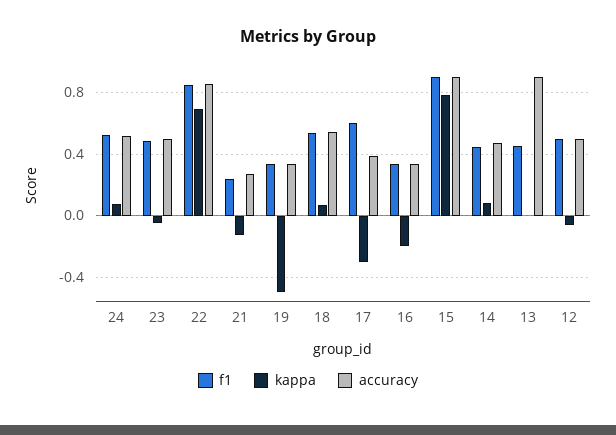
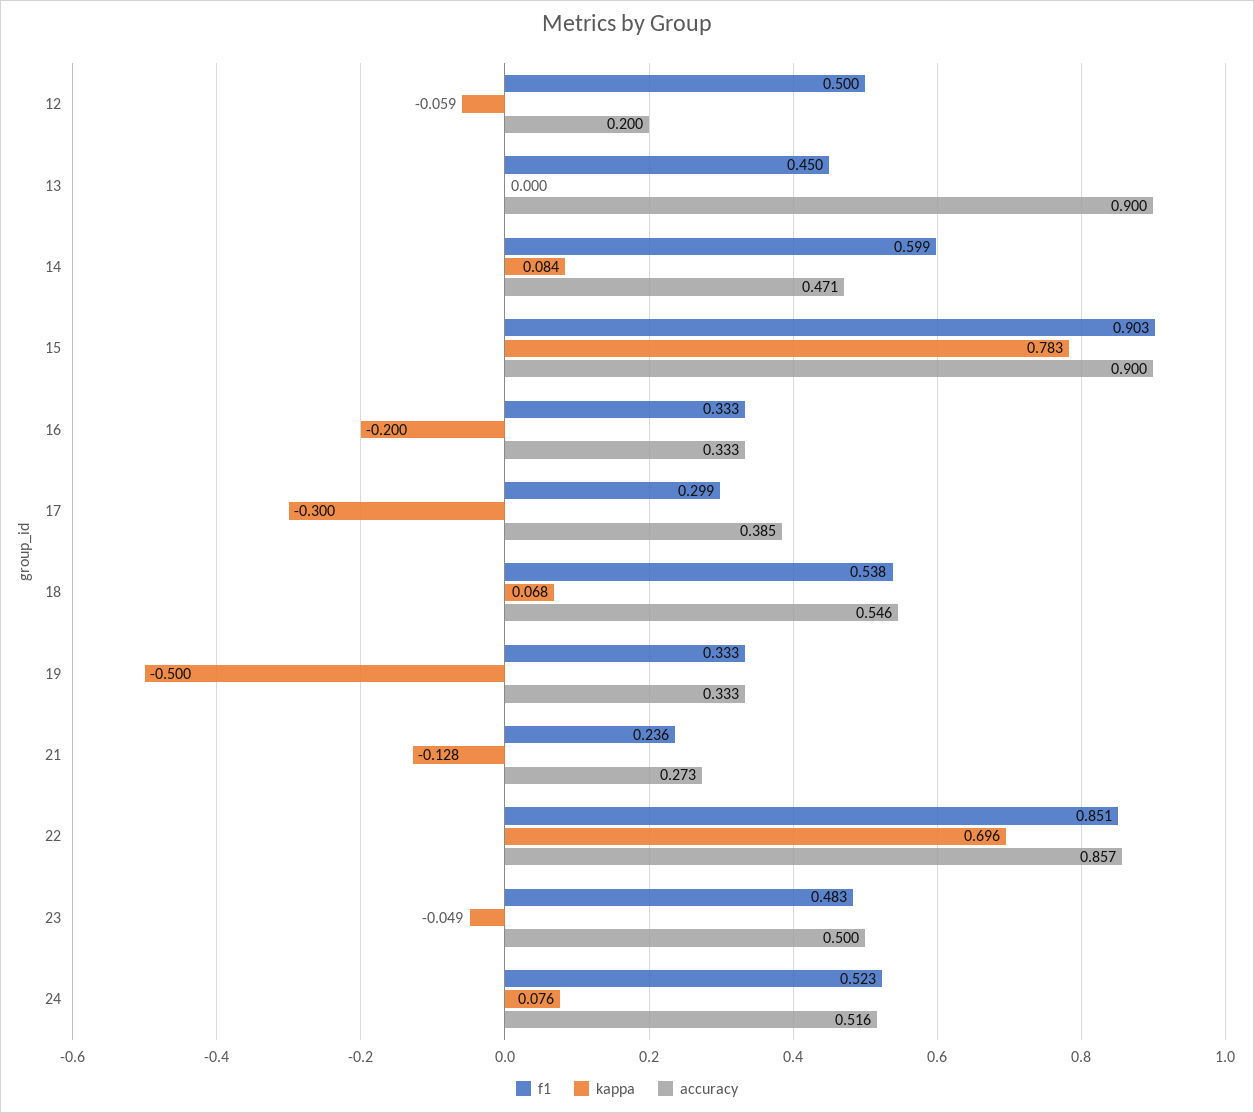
  {
    "f1": {
      "24": 0.523,
      "23": 0.483,
      "22": 0.851,
      "21": 0.236,
      "19": 0.333,
      "18": 0.538,
-     "17": 0.6,
+     "17": 0.299,
      "16": 0.333,
      "15": 0.903,
-     "14": 0.45,
+     "14": 0.599,
      "13": 0.45,
      "12": 0.5
    },
    "kappa": {
      "24": 0.076,
      "23": -0.049,
      "22": 0.696,
      "21": -0.128,
      "19": -0.5,
      "18": 0.068,
      "17": -0.3,
      "16": -0.2,
      "15": 0.783,
      "14": 0.084,
      "13": 0,
      "12": -0.059
    },
    "accuracy": {
      "24": 0.516,
      "23": 0.5,
      "22": 0.857,
      "21": 0.273,
      "19": 0.333,
      "18": 0.546,
      "17": 0.385,
      "16": 0.333,
      "15": 0.9,
      "14": 0.471,
      "13": 0.9,
-     "12": 0.5
+     "12": 0.2
    }
  }

